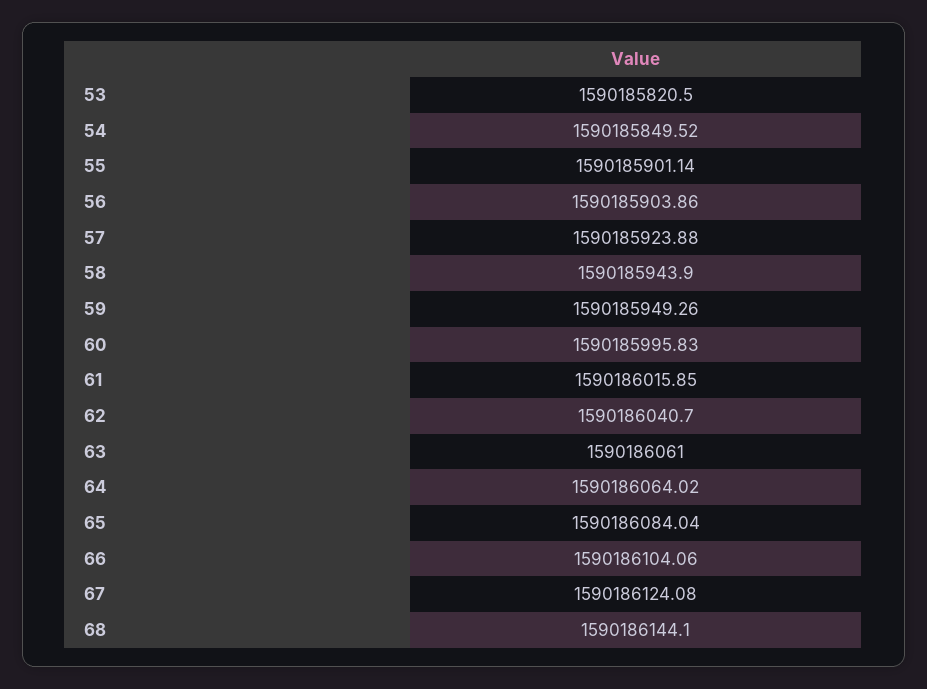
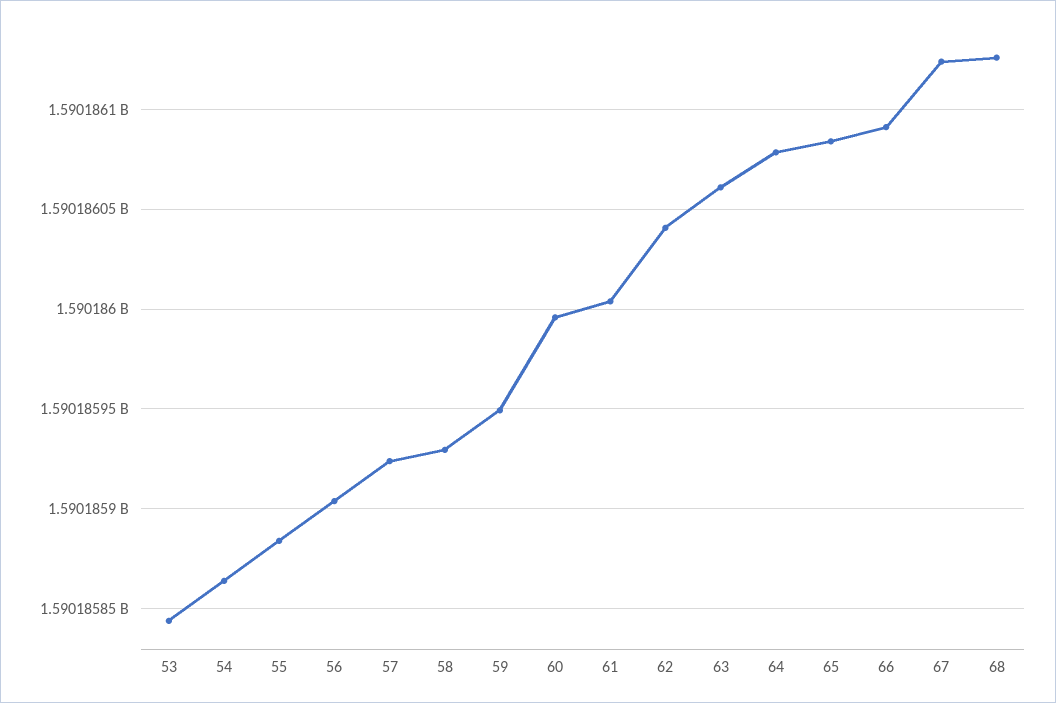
  {
-   "53": 1590185820.5,
+   "53": 1590185845,
-   "54": 1590185849.52,
+   "54": 1590185865,
-   "55": 1590185901.14,
+   "55": 1590185885,
    "56": 1590185903.86,
    "57": 1590185923.88,
-   "58": 1590185943.9,
+   "58": 1590185930,
    "59": 1590185949.26,
    "60": 1590185995.83,
-   "61": 1590186015.85,
+   "61": 1590186005,
    "62": 1590186040.7,
    "63": 1590186061,
-   "64": 1590186064.02,
+   "64": 1590186080,
    "65": 1590186084.04,
-   "66": 1590186104.06,
+   "66": 1590186090,
    "67": 1590186124.08,
-   "68": 1590186144.1
+   "68": 1590186125
  }

